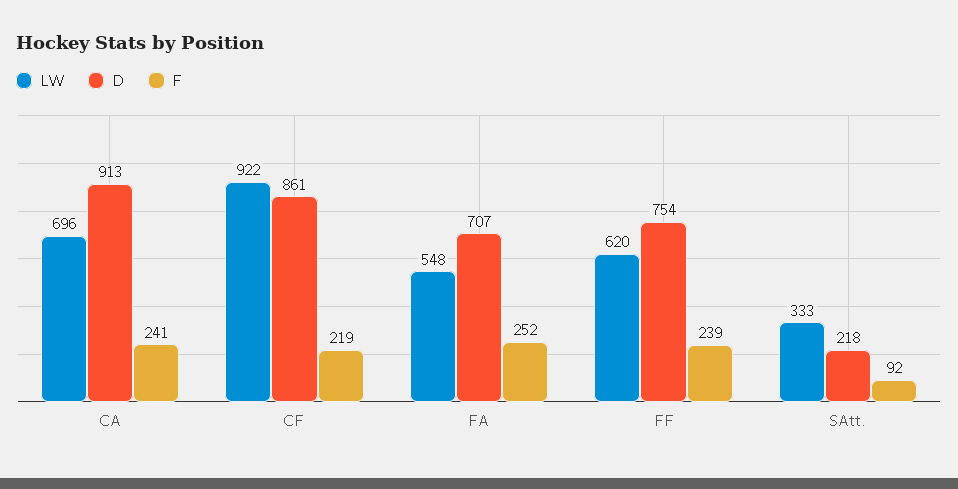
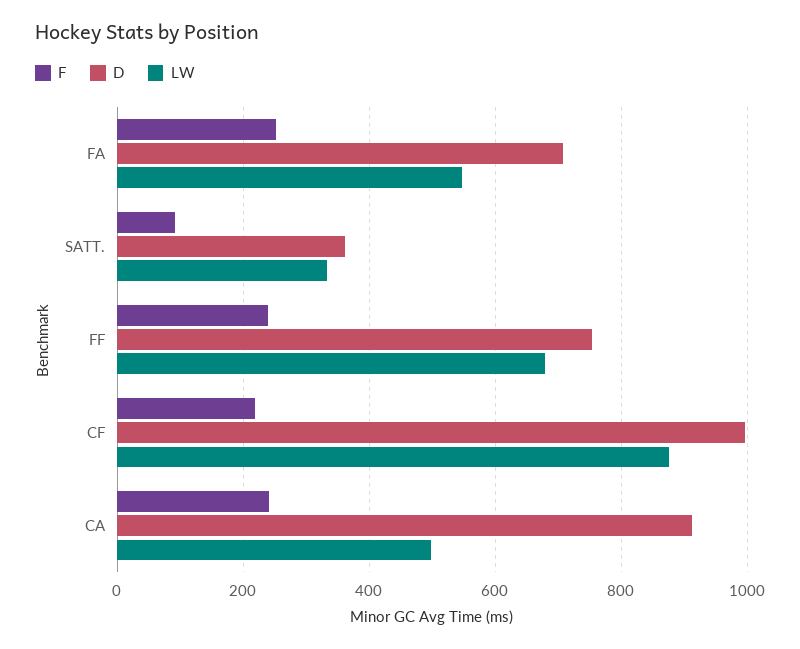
  {
    "LW": {
-     "CA": 696,
+     "CA": 500,
-     "CF": 922,
+     "CF": 880,
      "FA": 548,
-     "FF": 620,
+     "FF": 680,
      "SAtt.": 333
    },
    "D": {
      "CA": 913,
-     "CF": 861,
+     "CF": 1000,
      "FA": 707,
      "FF": 754,
-     "SAtt.": 218
+     "SAtt.": 360
    },
    "F": {
      "CA": 241,
      "CF": 219,
      "FA": 252,
      "FF": 239,
      "SAtt.": 92
    }
  }

